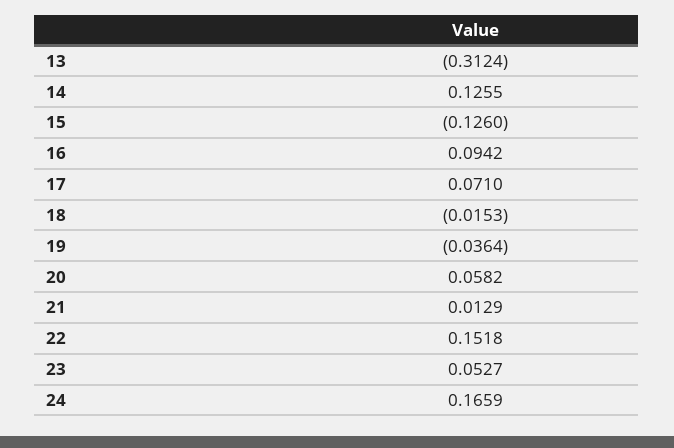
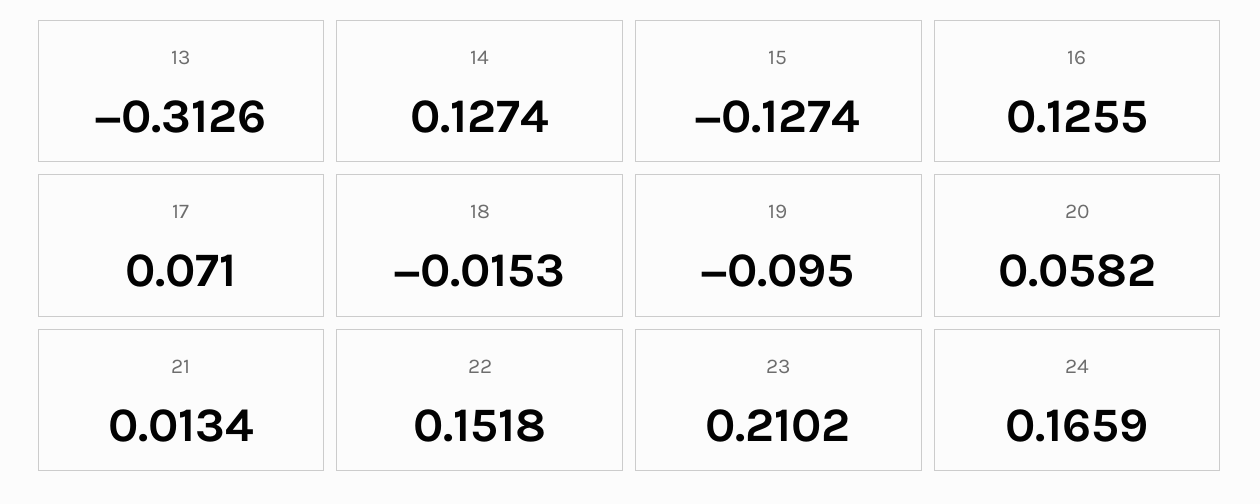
  {
-   "13": -0.3124,
+   "13": -0.3126,
-   "14": 0.1255,
+   "14": 0.1274,
-   "15": -0.126,
+   "15": -0.1274,
-   "16": 0.0942,
+   "16": 0.1255,
    "17": 0.071,
    "18": -0.0153,
-   "19": -0.0364,
+   "19": -0.095,
    "20": 0.0582,
-   "21": 0.0129,
+   "21": 0.0134,
    "22": 0.1518,
-   "23": 0.0527,
+   "23": 0.2102,
    "24": 0.1659
  }

